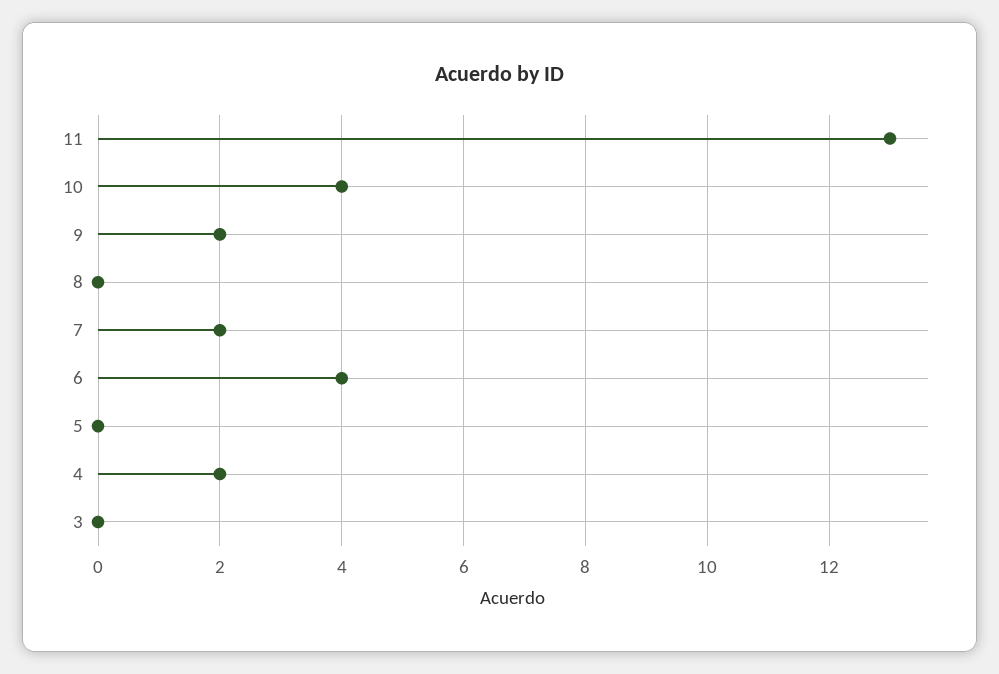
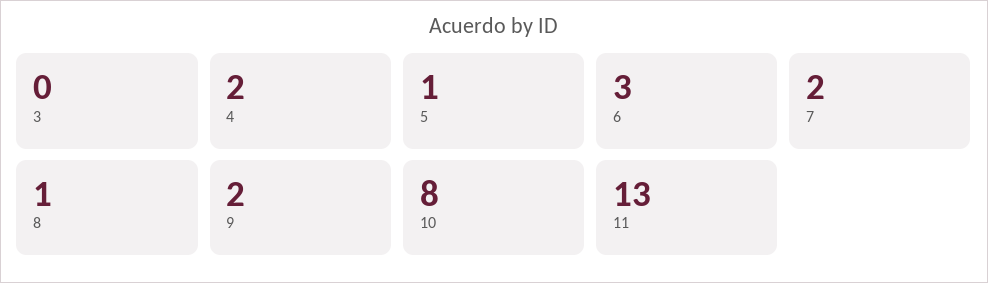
  {
    "11": 13,
-   "10": 4,
+   "10": 8,
    "9": 2,
-   "8": 0,
+   "8": 1,
    "7": 2,
-   "6": 4,
+   "6": 3,
-   "5": 0,
+   "5": 1,
    "4": 2,
    "3": 0
  }

